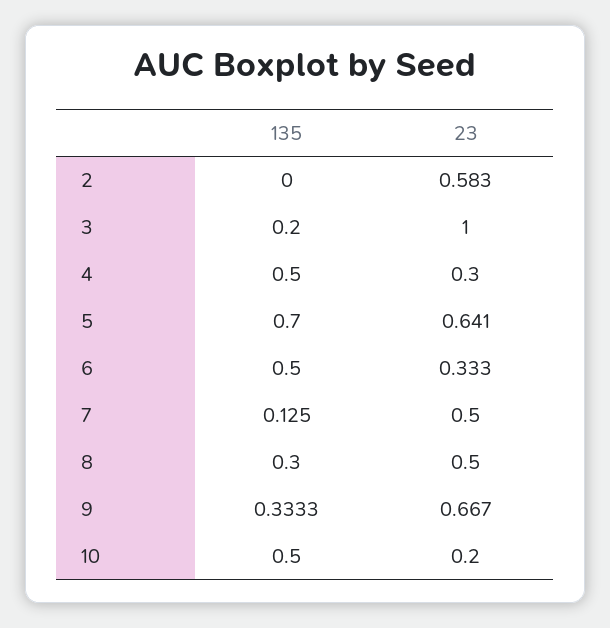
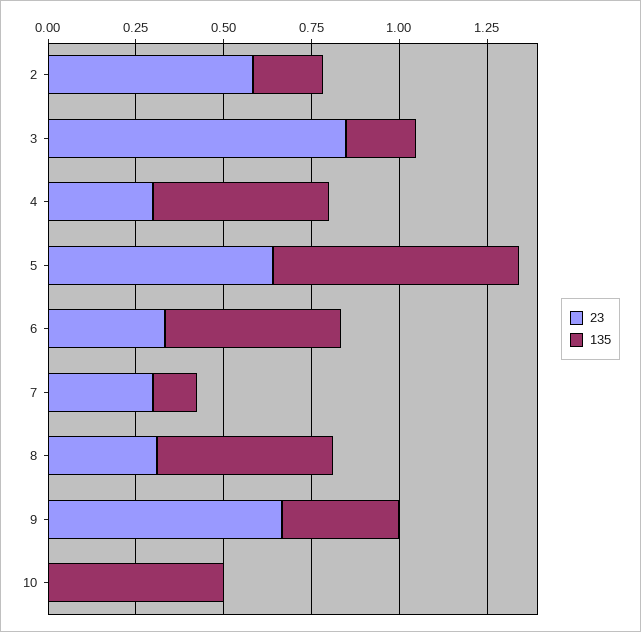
  {
    "135": {
-     "2": 0,
+     "2": 0.2,
      "3": 0.2,
      "4": 0.5,
      "5": 0.7,
      "6": 0.5,
      "7": 0.125,
-     "8": 0.3,
+     "8": 0.5,
      "9": 0.3333,
      "10": 0.5
    },
    "23": {
      "2": 0.583,
-     "3": 1,
+     "3": 0.85,
      "4": 0.3,
      "5": 0.641,
      "6": 0.333,
-     "7": 0.5,
+     "7": 0.3,
-     "8": 0.5,
+     "8": 0.3,
      "9": 0.667,
-     "10": 0.2
+     "10": 0
    }
  }

